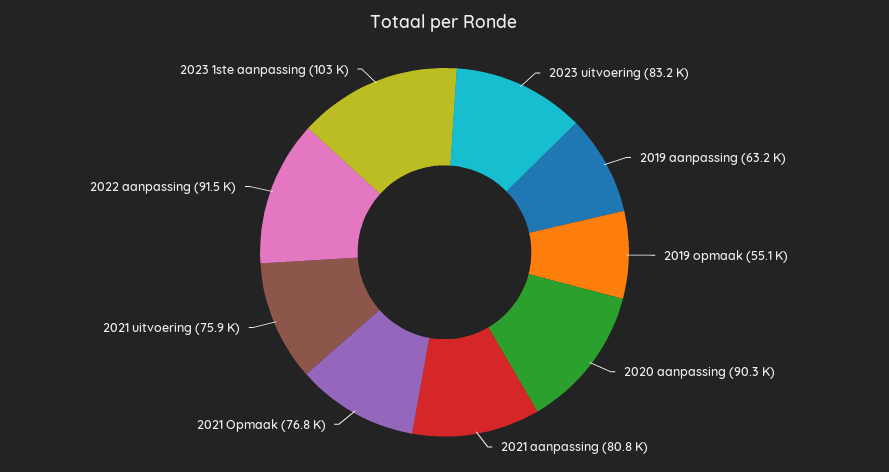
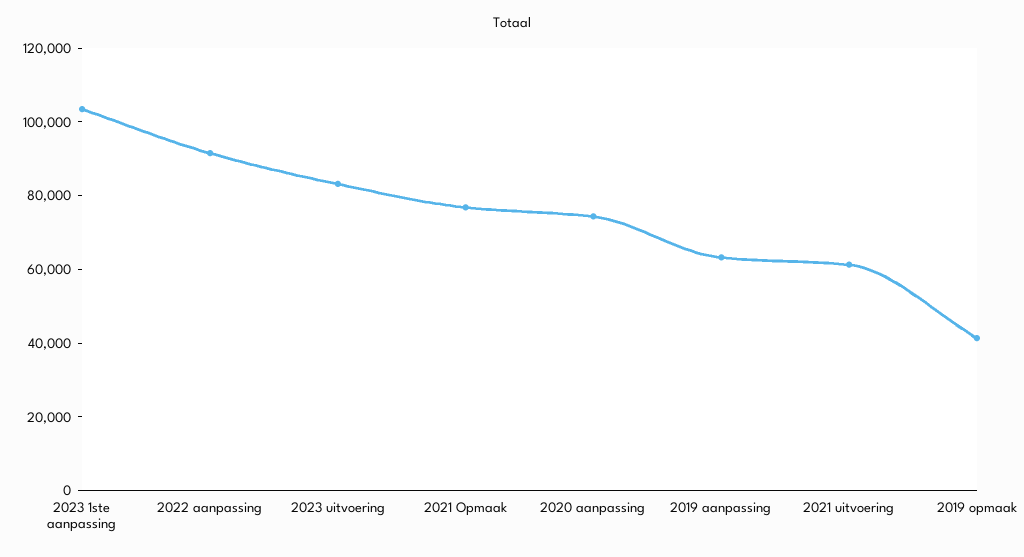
  {
    "2023 uitvoering": 83200,
    "2019 aanpassing": 63200,
-   "2019 opmaak": 55100,
+   "2019 opmaak": 40000,
-   "2020 aanpassing": 90300,
+   "2020 aanpassing": 75000,
-   "2021 aanpassing": 80800,
    "2021 Opmaak": 76800,
-   "2021 uitvoering": 75900,
+   "2021 uitvoering": 60000,
    "2022 aanpassing": 91500,
    "2023 1ste aanpassing": 103000
  }

